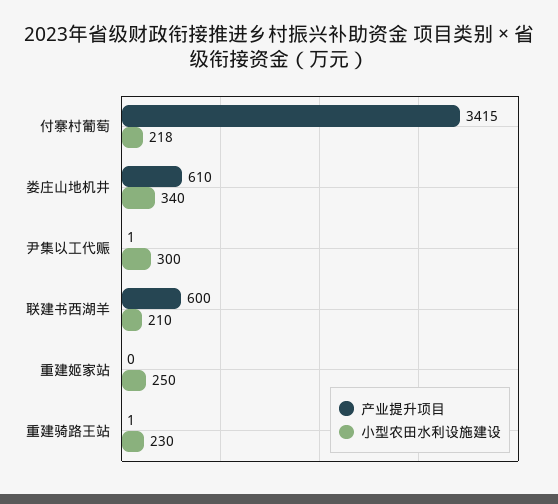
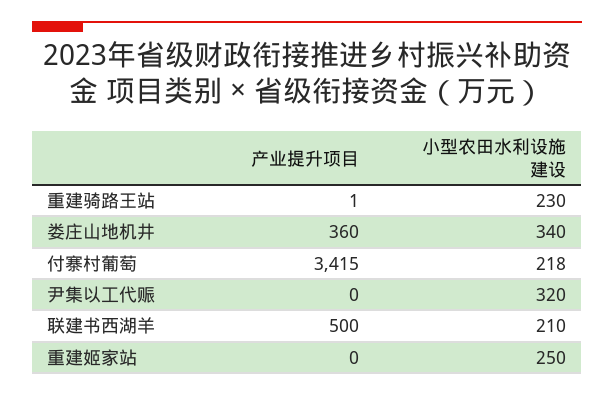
  {
    "产业提升项目": {
      "付寨村葡萄": 3415,
-     "娄庄山地机井": 610,
+     "娄庄山地机井": 360,
-     "尹集以工代赈": 1,
+     "尹集以工代赈": 0,
-     "联建书西湖羊": 600,
+     "联建书西湖羊": 500,
      "重建姬家站": 0,
      "重建骑路王站": 1
    },
    "小型农田水利设施建设": {
      "付寨村葡萄": 218,
      "娄庄山地机井": 340,
-     "尹集以工代赈": 300,
+     "尹集以工代赈": 320,
      "联建书西湖羊": 210,
      "重建姬家站": 250,
      "重建骑路王站": 230
    }
  }

